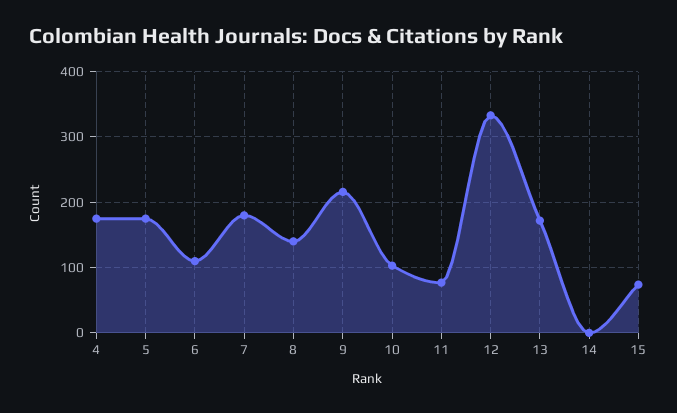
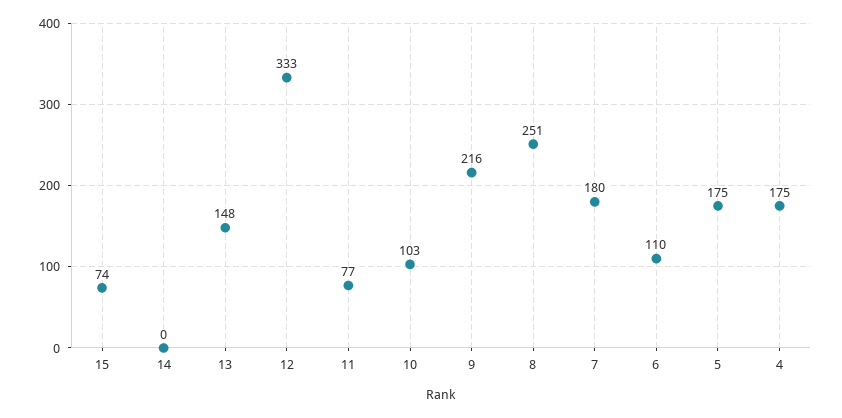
  {
    "4": 175,
    "5": 175,
    "6": 110,
    "7": 180,
-   "8": 140,
+   "8": 251,
    "9": 216,
    "10": 103,
    "11": 77,
    "12": 333,
-   "13": 170,
+   "13": 148,
    "14": 0,
    "15": 74
  }

